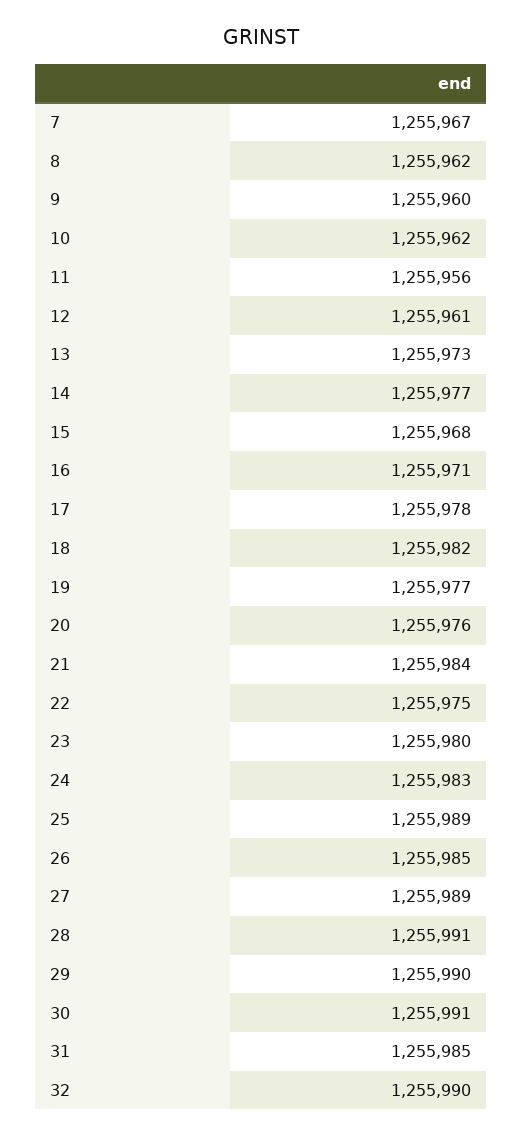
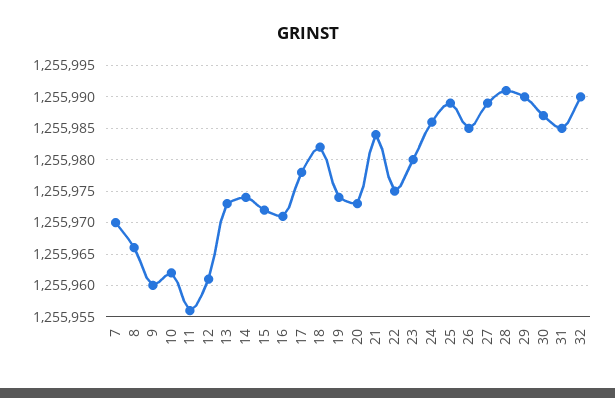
  {
-   "7": 1255967,
+   "7": 1255970,
-   "8": 1255962,
+   "8": 1255966,
    "9": 1255960,
    "10": 1255962,
    "11": 1255956,
    "12": 1255961,
    "13": 1255973,
-   "14": 1255977,
+   "14": 1255974,
-   "15": 1255968,
+   "15": 1255972,
    "16": 1255971,
    "17": 1255978,
    "18": 1255982,
-   "19": 1255977,
+   "19": 1255974,
-   "20": 1255976,
+   "20": 1255973,
    "21": 1255984,
    "22": 1255975,
    "23": 1255980,
-   "24": 1255983,
+   "24": 1255986,
    "25": 1255989,
    "26": 1255985,
    "27": 1255989,
    "28": 1255991,
    "29": 1255990,
-   "30": 1255991,
+   "30": 1255987,
    "31": 1255985,
    "32": 1255990
  }

